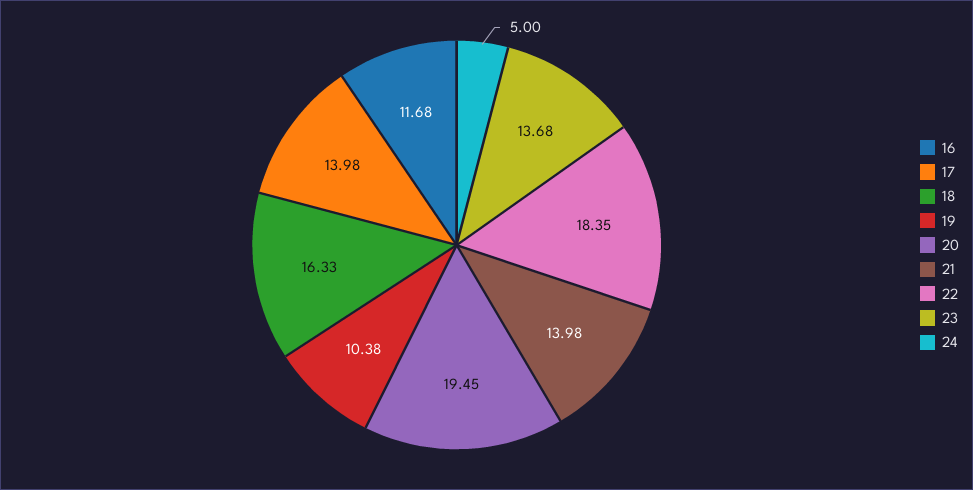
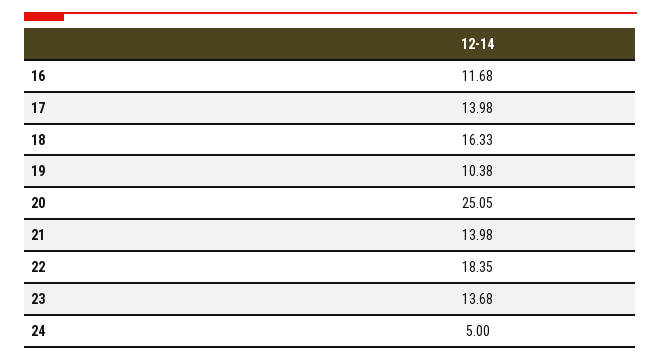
  {
    "16": 11.68,
    "17": 13.98,
    "18": 16.33,
    "19": 10.38,
-   "20": 19.45,
+   "20": 25.05,
    "21": 13.98,
    "22": 18.35,
    "23": 13.68,
    "24": 5
  }

